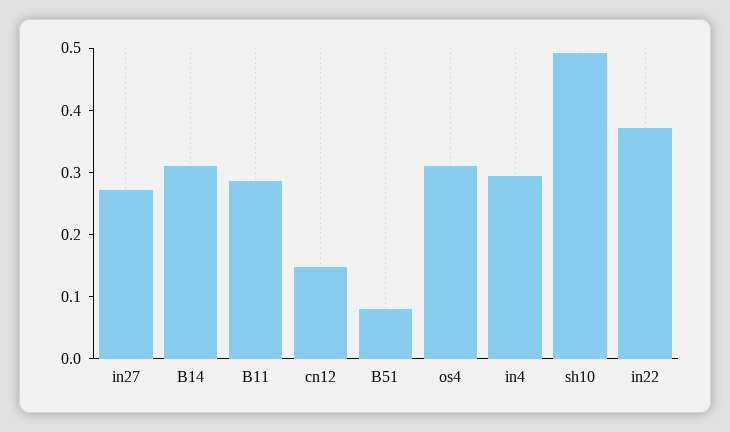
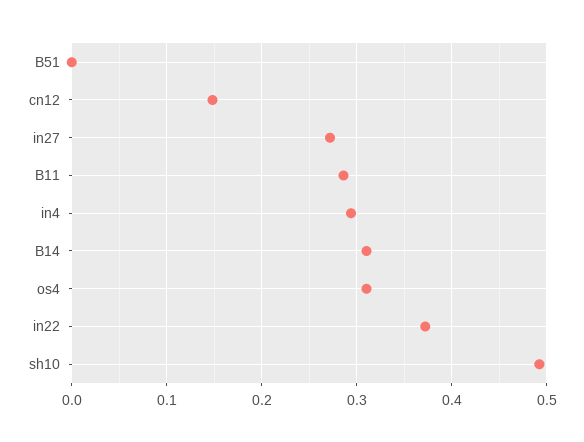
  {
    "in27": 0.27,
    "B14": 0.31,
    "B11": 0.29,
    "cn12": 0.15,
-   "B51": 0.08,
+   "B51": 0,
    "os4": 0.31,
    "in4": 0.29,
    "sh10": 0.49,
    "in22": 0.37
  }

